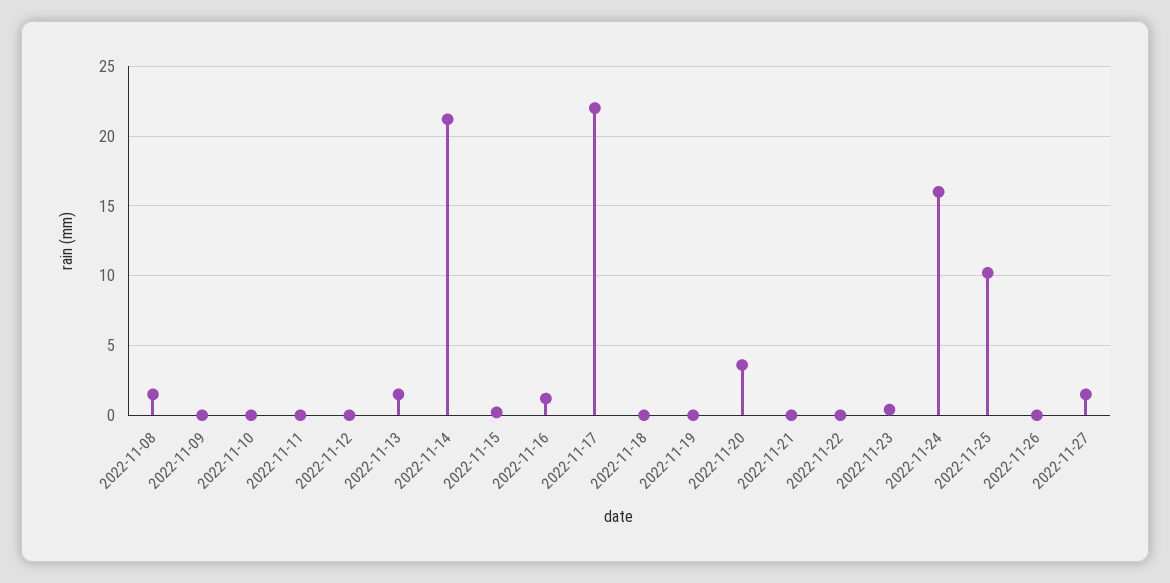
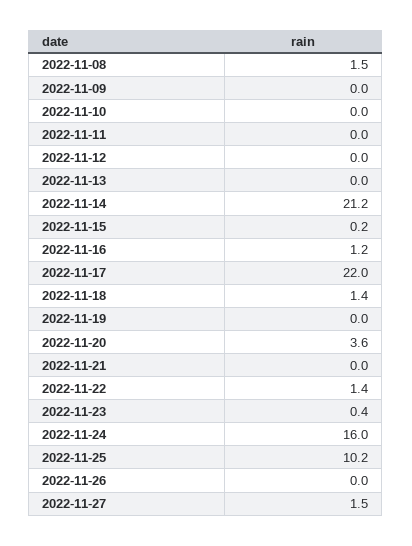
  {
    "2022-11-08": 1.5,
    "2022-11-09": 0,
    "2022-11-10": 0,
    "2022-11-11": 0,
    "2022-11-12": 0,
-   "2022-11-13": 1.5,
+   "2022-11-13": 0,
    "2022-11-14": 21.2,
    "2022-11-15": 0.2,
    "2022-11-16": 1.2,
    "2022-11-17": 22,
-   "2022-11-18": 0,
+   "2022-11-18": 1.4,
    "2022-11-19": 0,
    "2022-11-20": 3.6,
    "2022-11-21": 0,
-   "2022-11-22": 0,
+   "2022-11-22": 1.4,
    "2022-11-23": 0.4,
    "2022-11-24": 16,
    "2022-11-25": 10.2,
    "2022-11-26": 0,
    "2022-11-27": 1.5
  }

